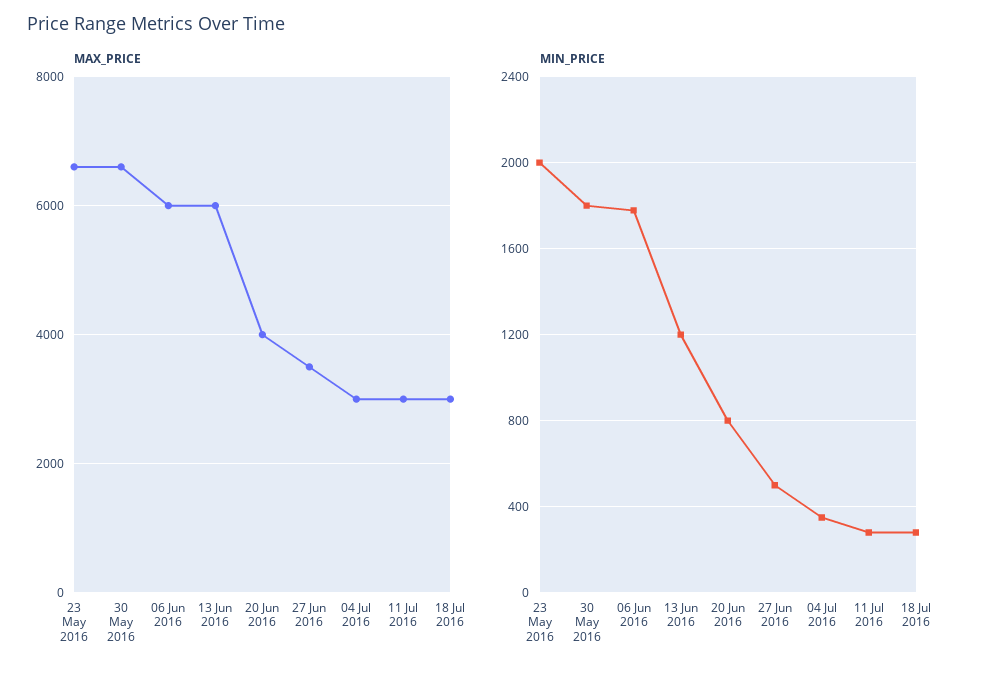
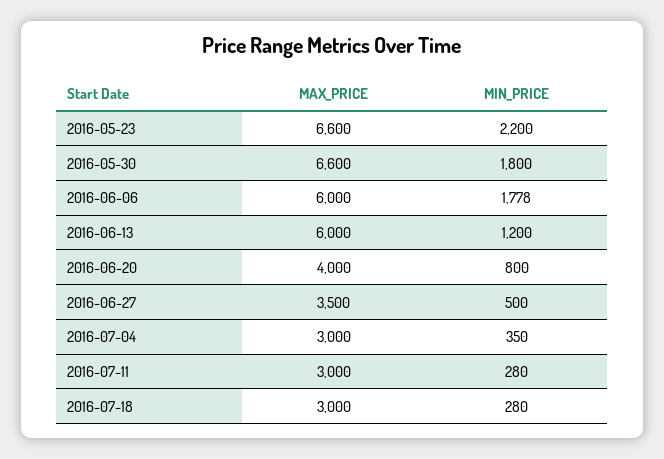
  {
    "MAX_PRICE": {
      "23 May 2016": 6600,
      "30 May 2016": 6600,
      "06 Jun 2016": 6000,
      "13 Jun 2016": 6000,
      "20 Jun 2016": 4000,
      "27 Jun 2016": 3500,
      "04 Jul 2016": 3000,
      "11 Jul 2016": 3000,
      "18 Jul 2016": 3000
    },
    "MIN_PRICE": {
-     "23 May 2016": 2000,
+     "23 May 2016": 2200,
      "30 May 2016": 1800,
      "06 Jun 2016": 1778,
      "13 Jun 2016": 1200,
      "20 Jun 2016": 800,
      "27 Jun 2016": 500,
      "04 Jul 2016": 350,
      "11 Jul 2016": 280,
      "18 Jul 2016": 280
    }
  }

